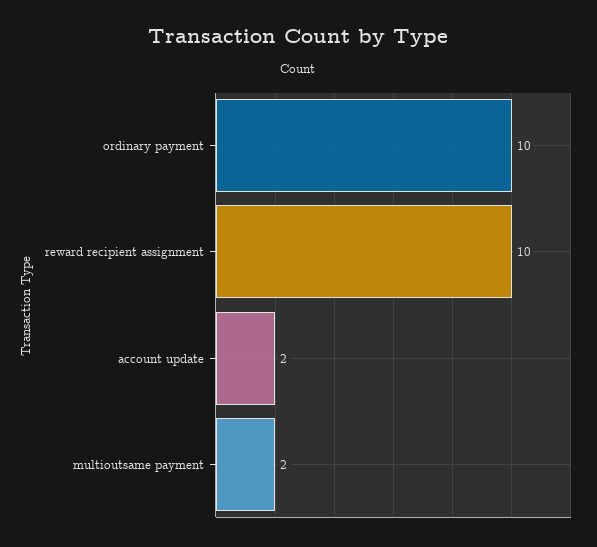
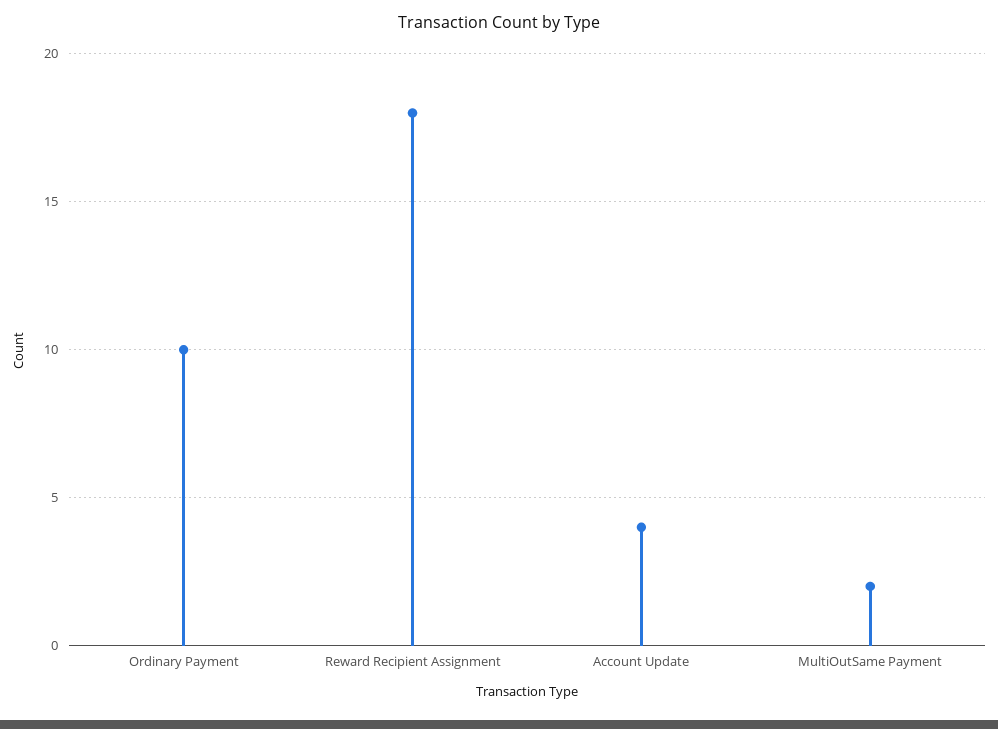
  {
    "ordinary payment": 10,
-   "reward recipient assignment": 10,
+   "reward recipient assignment": 18,
-   "account update": 2,
+   "account update": 4,
    "multioutsame payment": 2
  }

